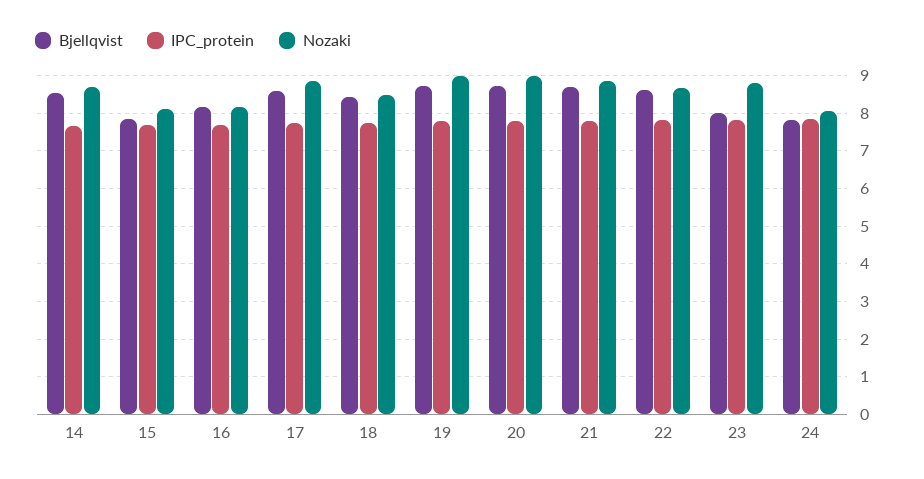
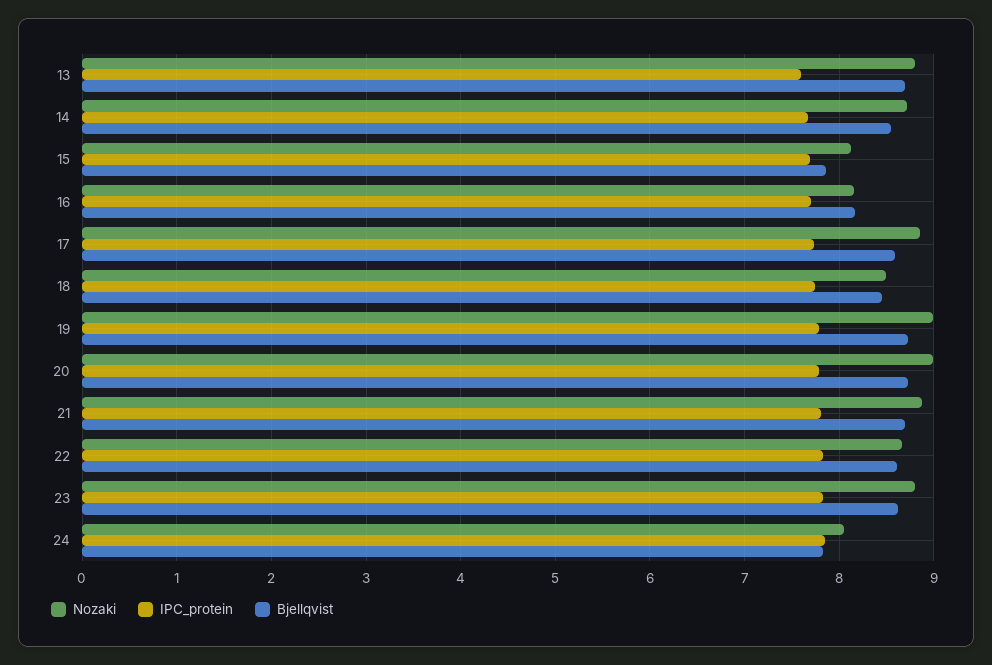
  {
    "Bjellqvist": {
      "14": 8.6,
      "15": 7.9,
      "16": 8.2,
      "17": 8.6,
      "18": 8.4,
      "19": 8.7,
      "20": 8.7,
      "21": 8.7,
      "22": 8.6,
-     "23": 8,
+     "23": 8.6,
-     "24": 7.8
+     "24": 7.8,
+     "13": 8.7
    },
    "IPC_protein": {
      "14": 7.7,
      "15": 7.7,
      "16": 7.7,
      "17": 7.7,
      "18": 7.7,
      "19": 7.8,
      "20": 7.8,
      "21": 7.8,
      "22": 7.8,
      "23": 7.8,
-     "24": 7.8
+     "24": 7.8,
+     "13": 7.6
    },
    "Nozaki": {
      "14": 8.7,
      "15": 8.1,
      "16": 8.2,
      "17": 8.9,
      "18": 8.5,
      "19": 9,
      "20": 9,
      "21": 8.9,
      "22": 8.7,
      "23": 8.8,
-     "24": 8.1
+     "24": 8.1,
+     "13": 8.8
    }
  }

